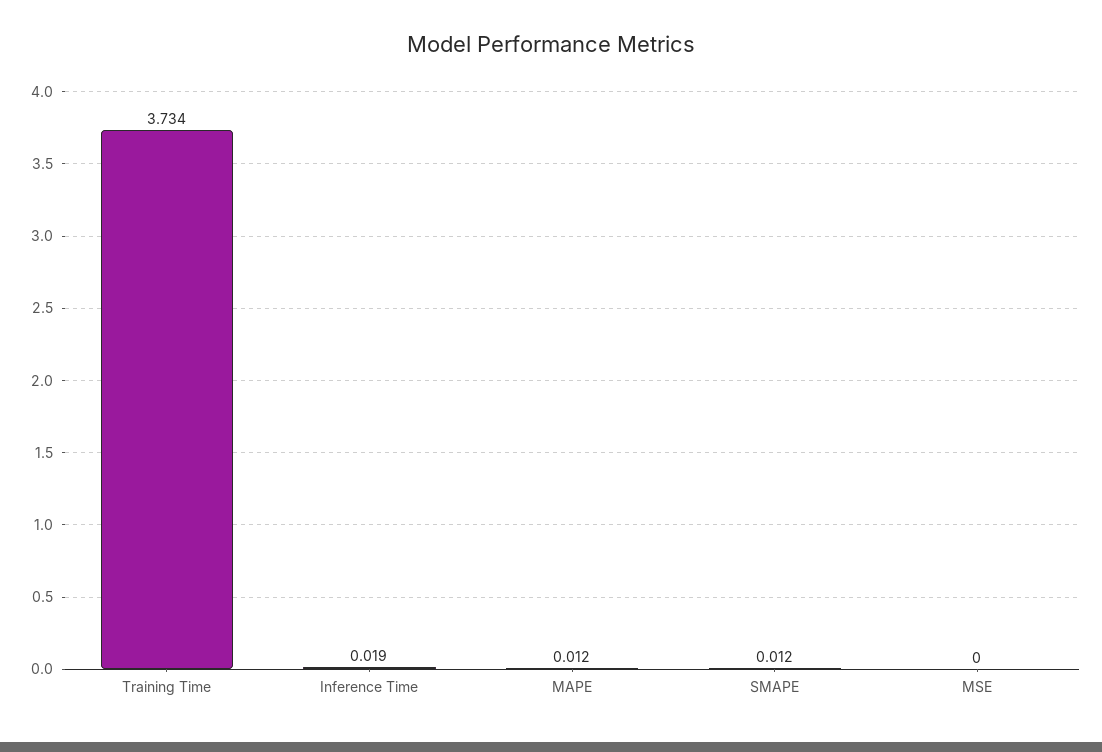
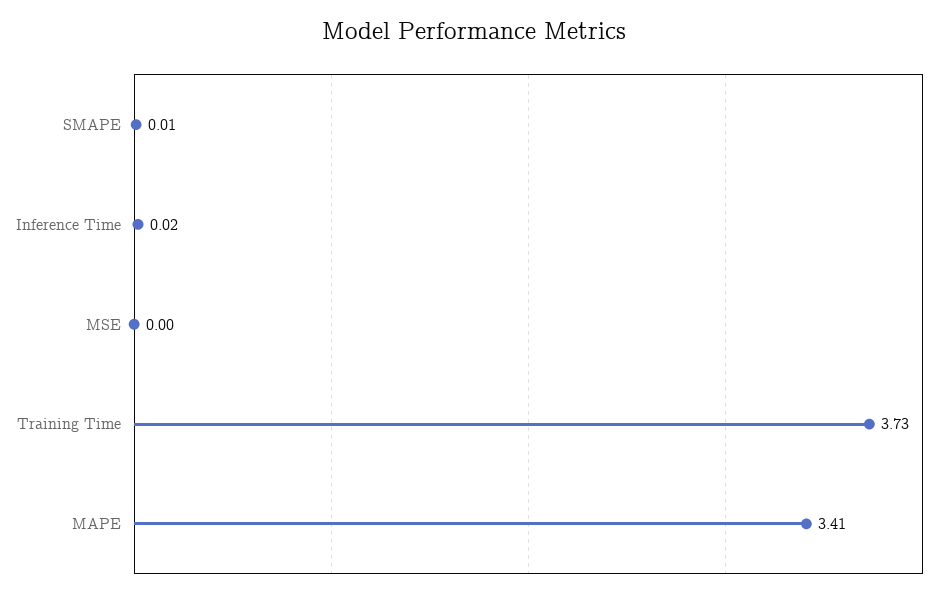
  {
    "Training Time": 3.734,
    "Inference Time": 0.019,
-   "MAPE": 0.012,
+   "MAPE": 3.41,
    "SMAPE": 0.012,
    "MSE": 0
  }

